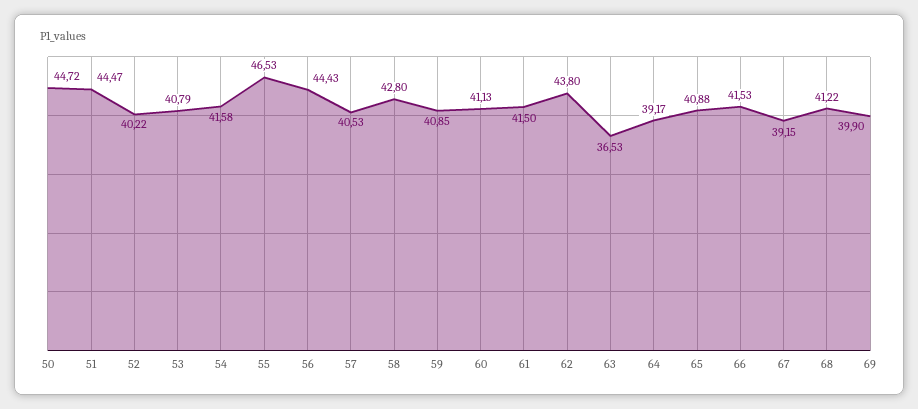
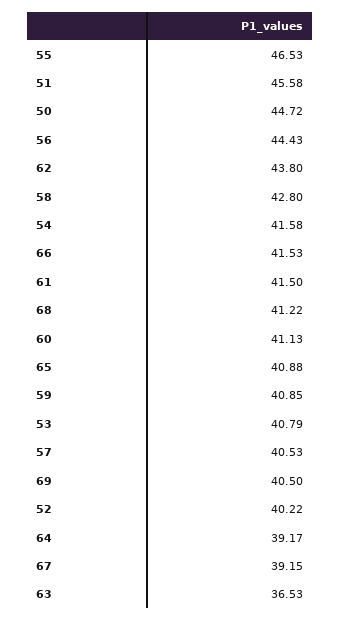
  {
    "50": 44.72,
-   "51": 44.47,
+   "51": 45.58,
    "52": 40.22,
    "53": 40.79,
    "54": 41.58,
    "55": 46.53,
    "56": 44.43,
    "57": 40.53,
    "58": 42.8,
    "59": 40.85,
    "60": 41.13,
    "61": 41.5,
    "62": 43.8,
    "63": 36.53,
    "64": 39.17,
    "65": 40.88,
    "66": 41.53,
    "67": 39.15,
    "68": 41.22,
-   "69": 39.9
+   "69": 40.5
  }

